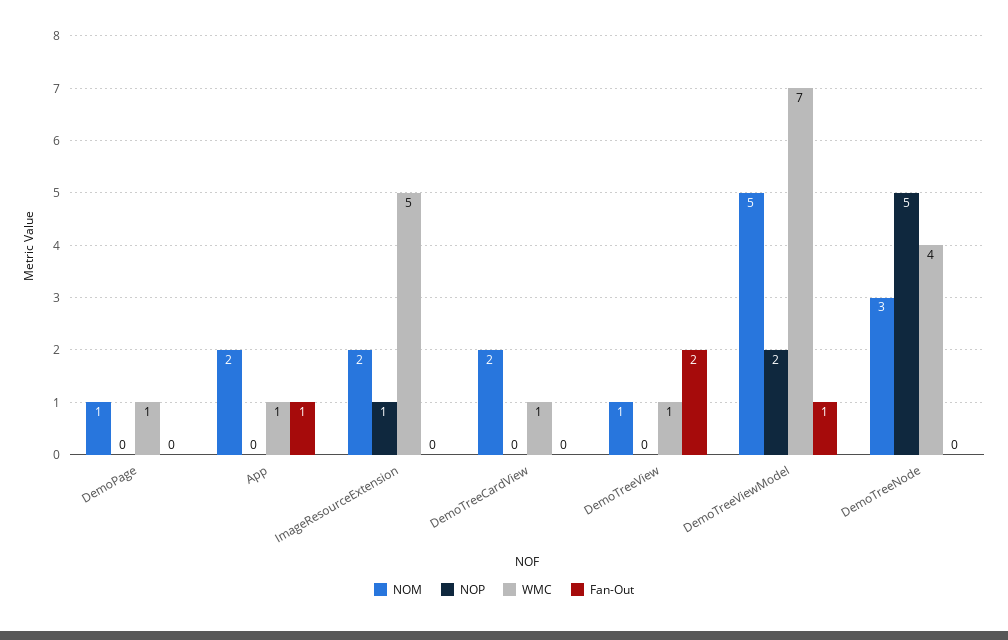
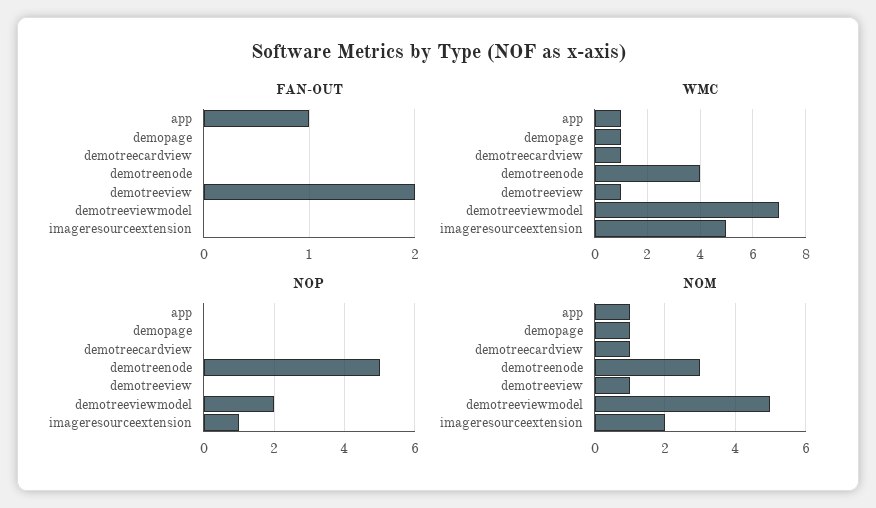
  {
    "NOM": {
      "DemoPage": 1,
-     "App": 2,
+     "App": 1,
      "ImageResourceExtension": 2,
-     "DemoTreeCardView": 2,
+     "DemoTreeCardView": 1,
      "DemoTreeView": 1,
      "DemoTreeViewModel": 5,
      "DemoTreeNode": 3
    },
    "NOP": {
      "DemoPage": 0,
      "App": 0,
      "ImageResourceExtension": 1,
      "DemoTreeCardView": 0,
      "DemoTreeView": 0,
      "DemoTreeViewModel": 2,
      "DemoTreeNode": 5
    },
    "WMC": {
      "DemoPage": 1,
      "App": 1,
      "ImageResourceExtension": 5,
      "DemoTreeCardView": 1,
      "DemoTreeView": 1,
      "DemoTreeViewModel": 7,
      "DemoTreeNode": 4
    },
    "Fan-Out": {
      "DemoPage": 0,
      "App": 1,
      "ImageResourceExtension": 0,
      "DemoTreeCardView": 0,
      "DemoTreeView": 2,
-     "DemoTreeViewModel": 1,
+     "DemoTreeViewModel": 0,
      "DemoTreeNode": 0
    }
  }

